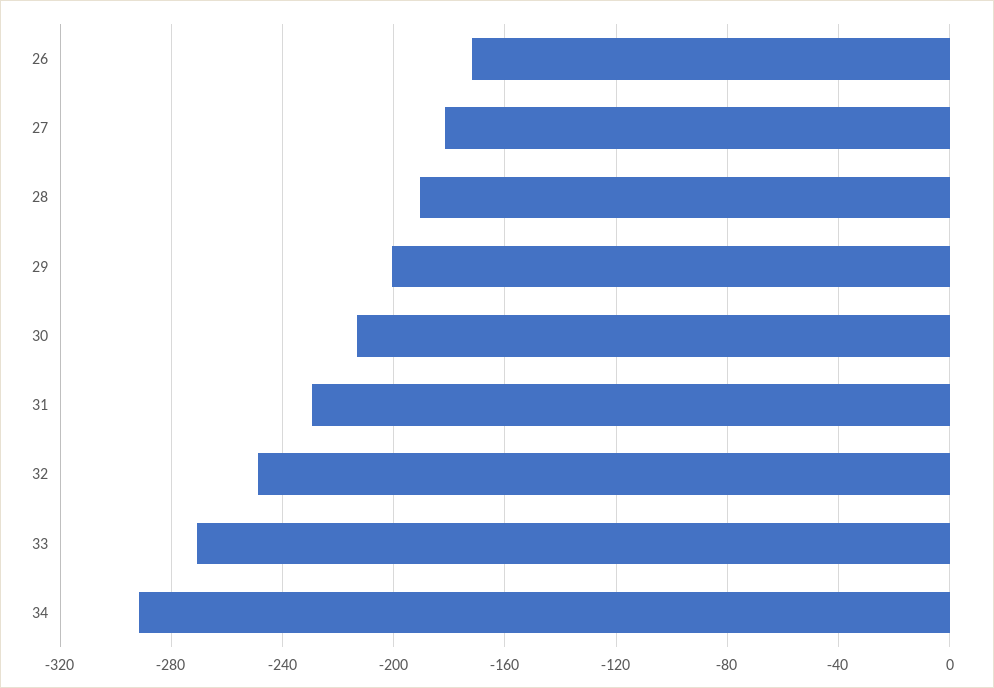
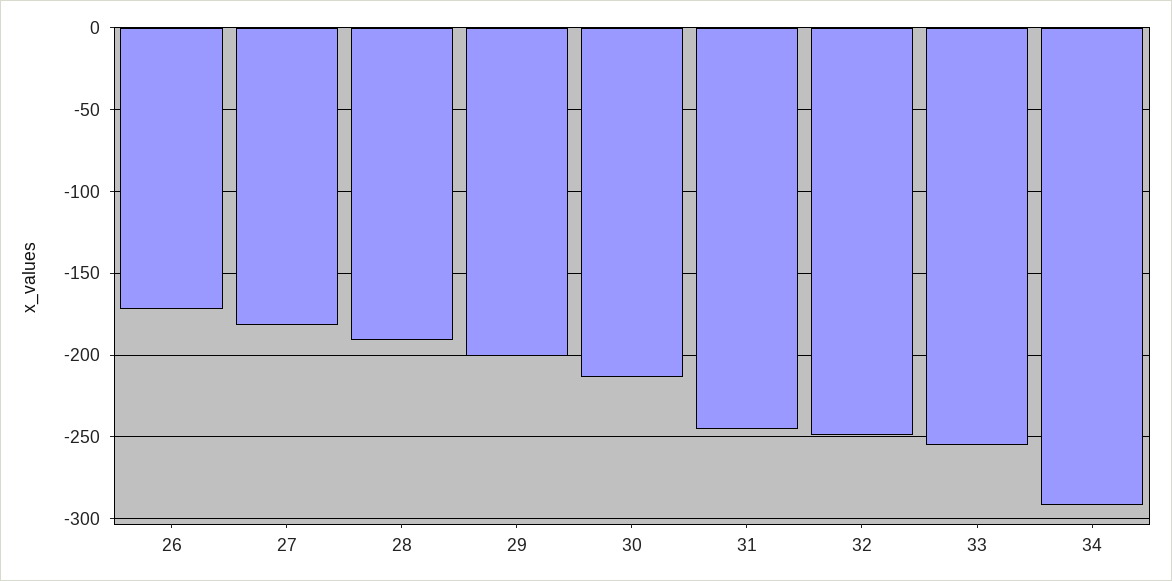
  {
    "26": -170,
    "27": -180,
    "28": -190,
    "29": -200,
    "30": -215,
-   "31": -230,
+   "31": -245,
    "32": -250,
-   "33": -270,
+   "33": -255,
    "34": -290
  }

